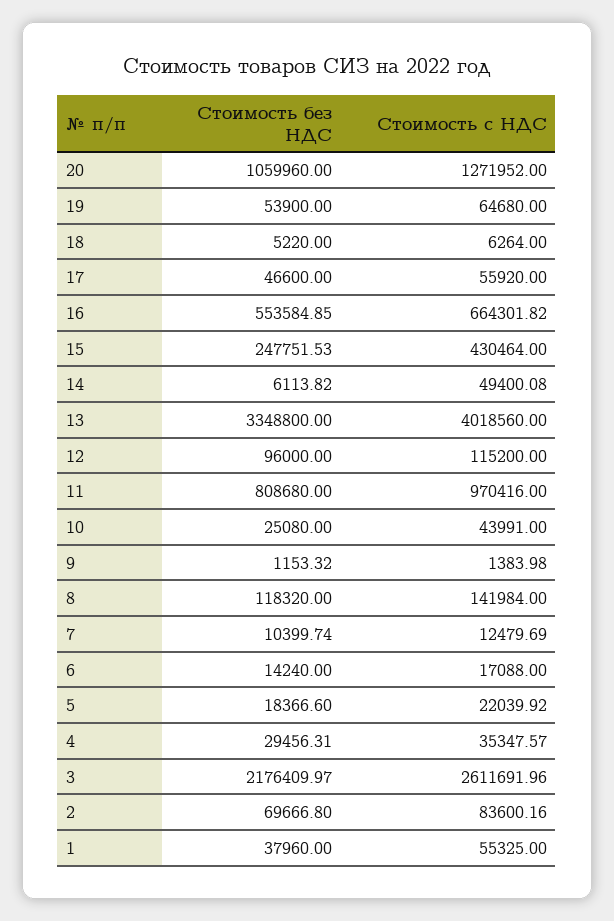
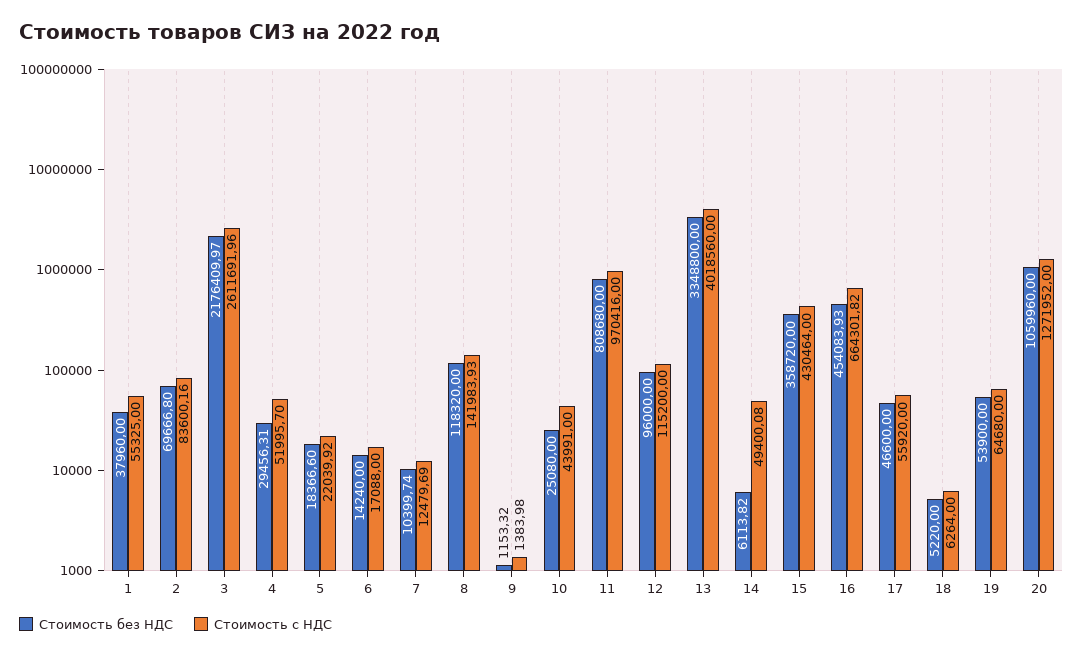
  {
    "Стоимость без НДС": {
      "20": 1059960,
      "19": 53900,
      "18": 5220,
      "17": 46600,
-     "16": 553584.85,
+     "16": 454083.93,
-     "15": 247751.53,
+     "15": 358720,
      "14": 6113.82,
      "13": 3348800,
      "12": 96000,
      "11": 808680,
      "10": 25080,
      "9": 1153.32,
      "8": 118320,
      "7": 10399.74,
      "6": 14240,
      "5": 18366.6,
      "4": 29456.31,
      "3": 2176409.97,
      "2": 69666.8,
      "1": 37960
    },
    "Стоимость с НДС": {
      "20": 1271952,
      "19": 64680,
      "18": 6264,
      "17": 55920,
      "16": 664301.82,
      "15": 430464,
      "14": 49400.08,
      "13": 4018560,
      "12": 115200,
      "11": 970416,
      "10": 43991,
      "9": 1383.98,
-     "8": 141984,
+     "8": 141983.93,
      "7": 12479.69,
      "6": 17088,
      "5": 22039.92,
-     "4": 35347.57,
+     "4": 51995.7,
      "3": 2611691.96,
      "2": 83600.16,
      "1": 55325
    }
  }

